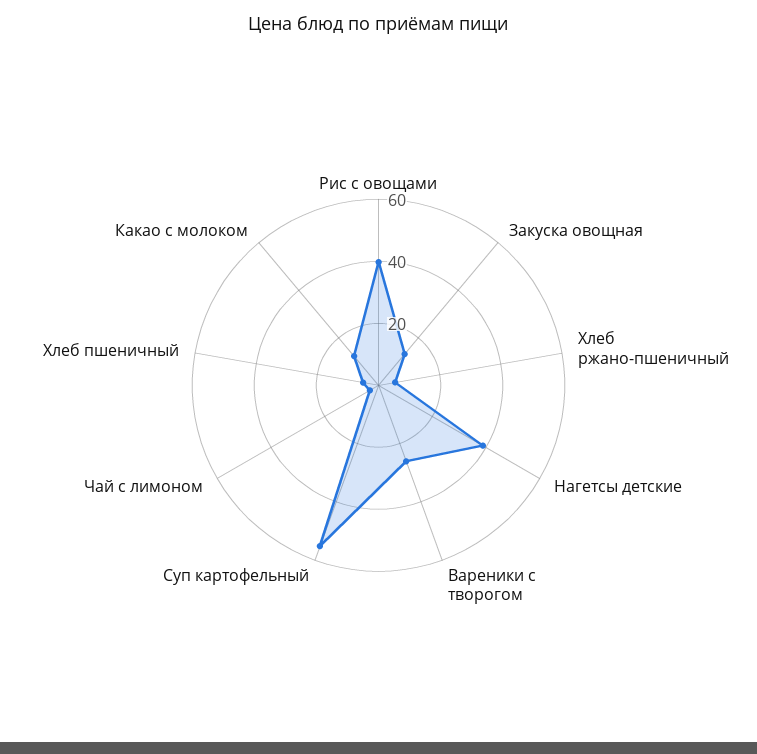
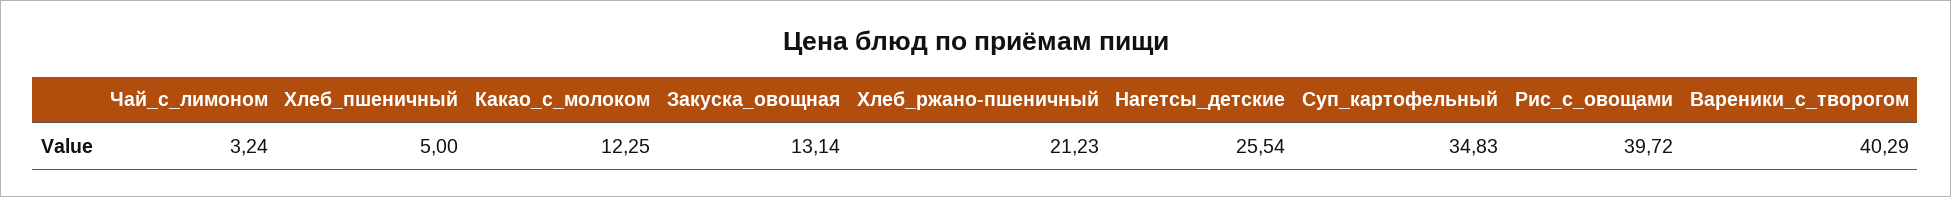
  {
    "Рис с овощами": 39.72,
    "Закуска овощная": 13.14,
-   "Хлеб ржано-пшеничный": 5,
+   "Хлеб ржано-пшеничный": 21.23,
-   "Нагетсы детские": 40,
+   "Нагетсы детские": 25.54,
-   "Вареники с творогом": 25,
+   "Вареники с творогом": 40.29,
-   "Суп картофельный": 55,
+   "Суп картофельный": 34.83,
    "Чай с лимоном": 3.24,
    "Хлеб пшеничный": 5,
    "Какао с молоком": 12.25
  }

